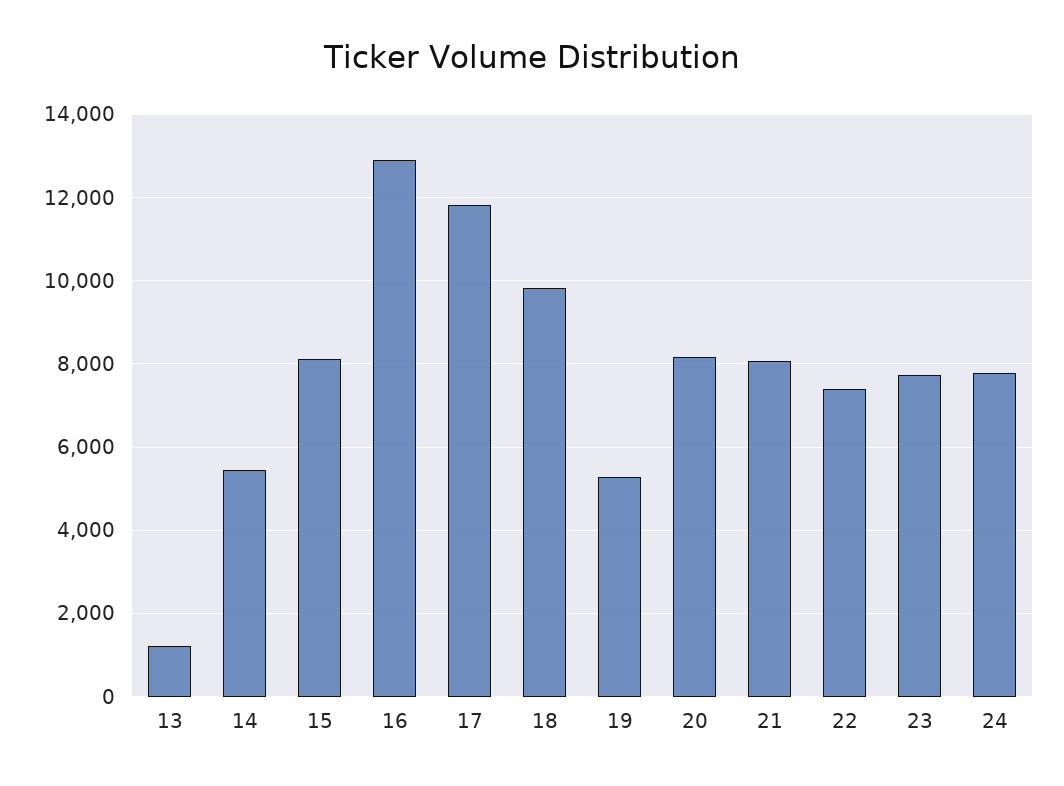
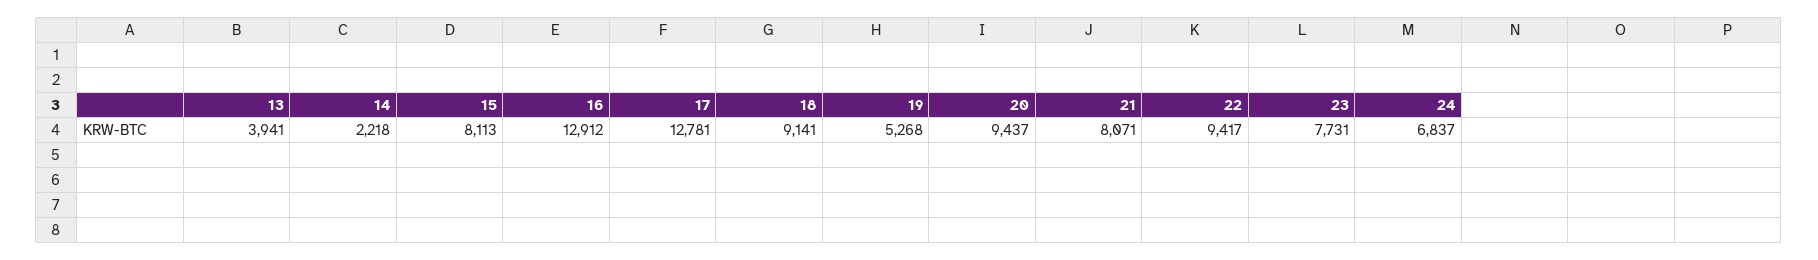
  {
-   "13": 1200,
+   "13": 3941,
-   "14": 5400,
+   "14": 2218,
    "15": 8113,
    "16": 12912,
-   "17": 11800,
+   "17": 12781,
-   "18": 9800,
+   "18": 9141,
    "19": 5268,
-   "20": 8200,
+   "20": 9437,
    "21": 8071,
-   "22": 7400,
+   "22": 9417,
    "23": 7731,
-   "24": 7800
+   "24": 6837
  }

